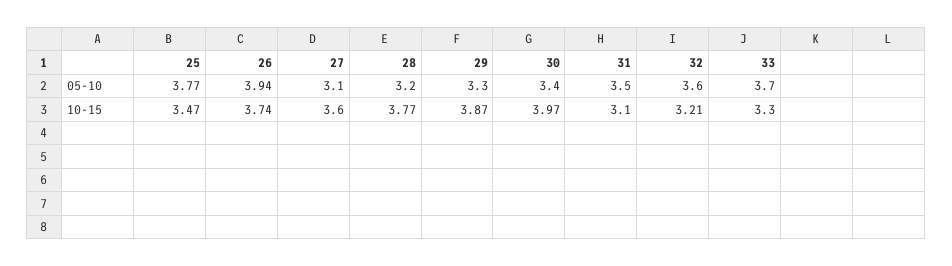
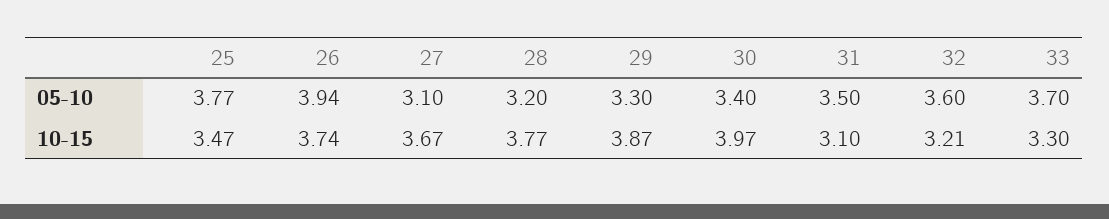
  {
    "25": {
      "05-10": 3.77,
      "10-15": 3.47
    },
    "26": {
      "05-10": 3.94,
      "10-15": 3.74
    },
    "27": {
      "05-10": 3.1,
-     "10-15": 3.6
+     "10-15": 3.67
    },
    "28": {
      "05-10": 3.2,
      "10-15": 3.77
    },
    "29": {
      "05-10": 3.3,
      "10-15": 3.87
    },
    "30": {
      "05-10": 3.4,
      "10-15": 3.97
    },
    "31": {
      "05-10": 3.5,
      "10-15": 3.1
    },
    "32": {
      "05-10": 3.6,
      "10-15": 3.21
    },
    "33": {
      "05-10": 3.7,
      "10-15": 3.3
    }
  }

